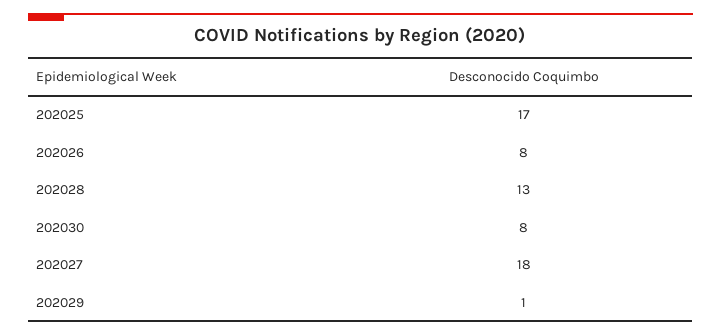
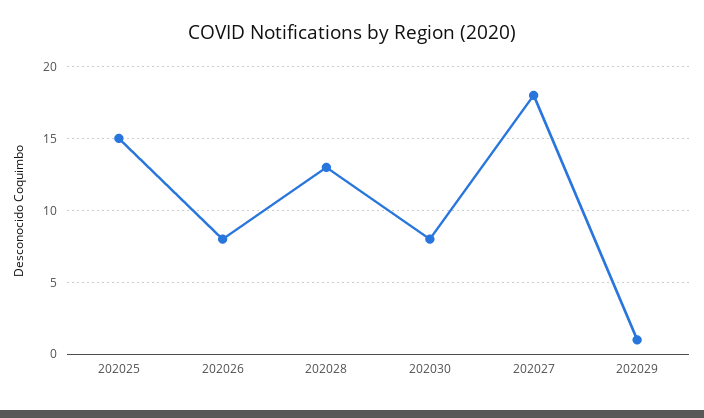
  {
-   "202025": 17,
+   "202025": 15,
    "202026": 8,
    "202028": 13,
    "202030": 8,
    "202027": 18,
    "202029": 1
  }

